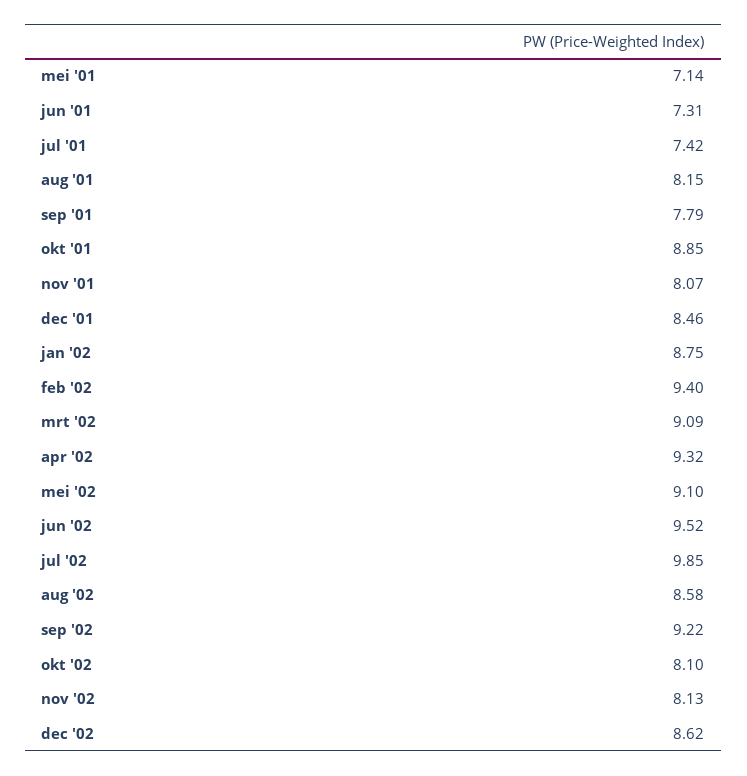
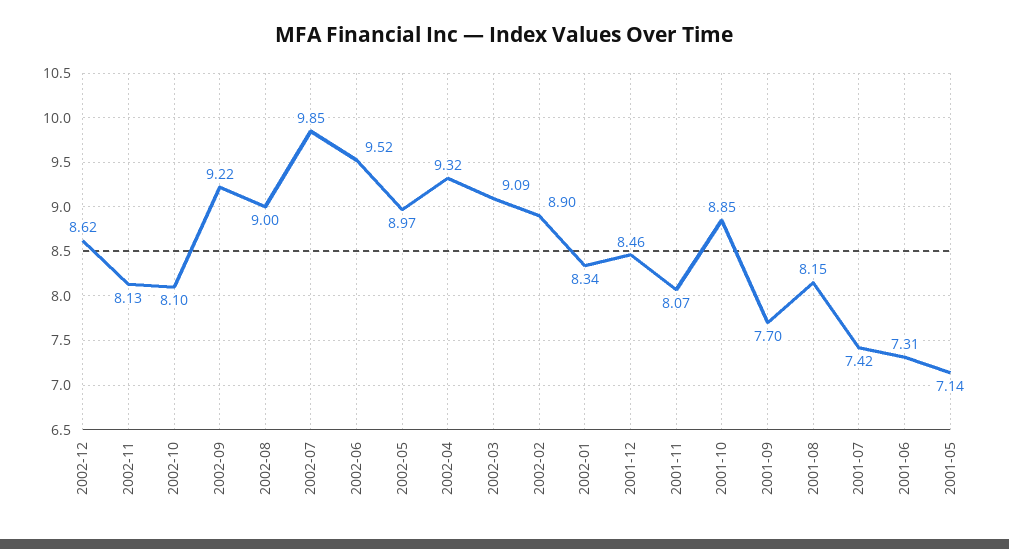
  {
    "mei '01": 7.14,
    "jun '01": 7.31,
    "jul '01": 7.42,
    "aug '01": 8.15,
-   "sep '01": 7.79,
+   "sep '01": 7.7,
    "okt '01": 8.85,
    "nov '01": 8.07,
    "dec '01": 8.46,
-   "jan '02": 8.75,
+   "jan '02": 8.34,
-   "feb '02": 9.4,
+   "feb '02": 8.9,
    "mrt '02": 9.09,
    "apr '02": 9.32,
-   "mei '02": 9.1,
+   "mei '02": 8.97,
    "jun '02": 9.52,
    "jul '02": 9.85,
-   "aug '02": 8.58,
+   "aug '02": 9,
    "sep '02": 9.22,
    "okt '02": 8.1,
    "nov '02": 8.13,
    "dec '02": 8.62
  }

